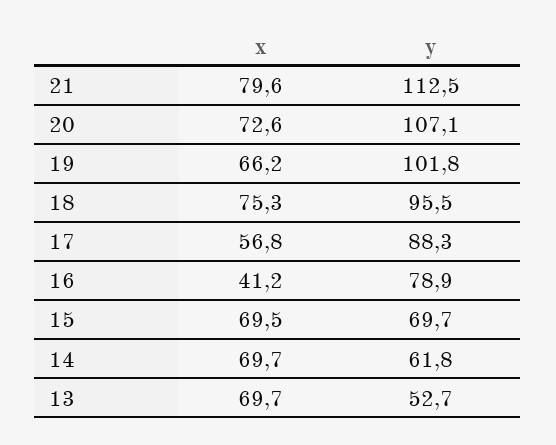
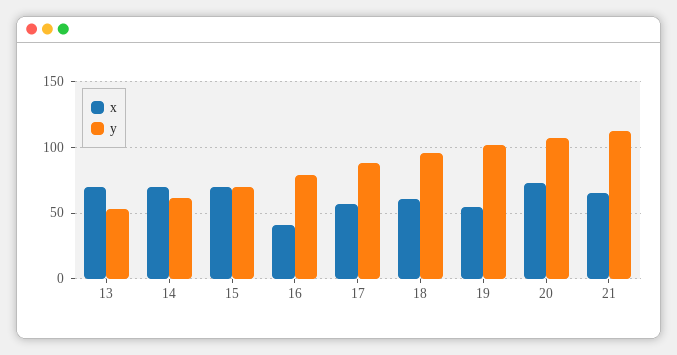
  {
    "x": {
-     "21": 79.6,
+     "21": 65,
      "20": 72.6,
-     "19": 66.2,
+     "19": 55,
-     "18": 75.3,
+     "18": 60,
      "17": 56.8,
      "16": 41.2,
      "15": 69.5,
      "14": 69.7,
      "13": 69.7
    },
    "y": {
      "21": 112.5,
      "20": 107.1,
      "19": 101.8,
      "18": 95.5,
      "17": 88.3,
      "16": 78.9,
      "15": 69.7,
      "14": 61.8,
      "13": 52.7
    }
  }

